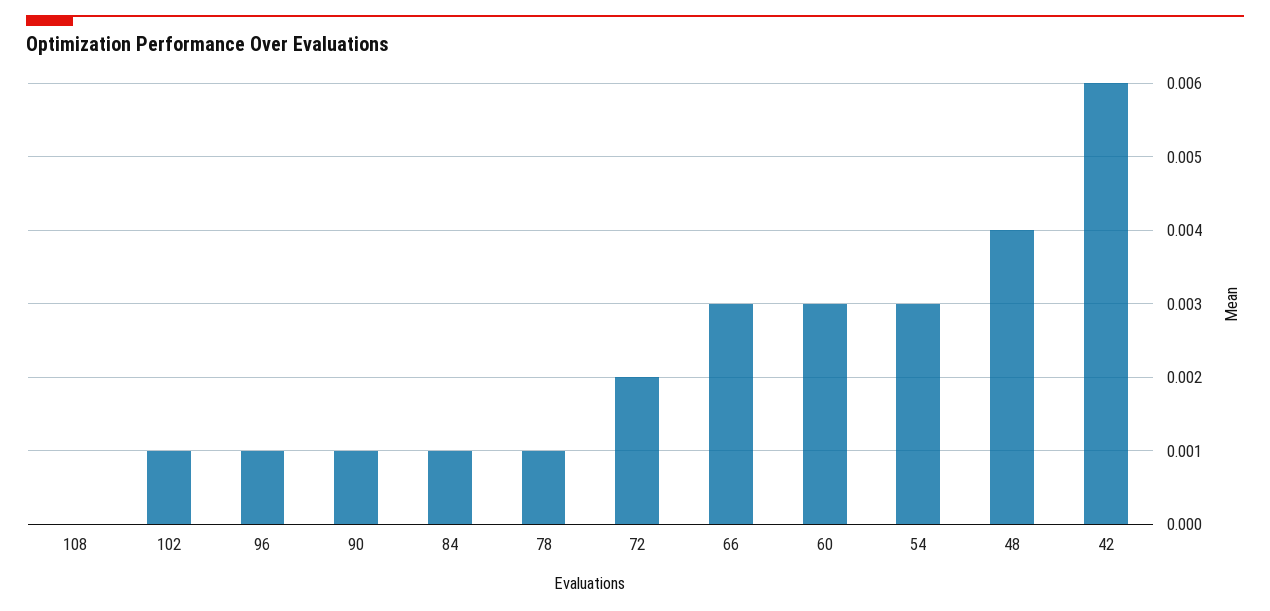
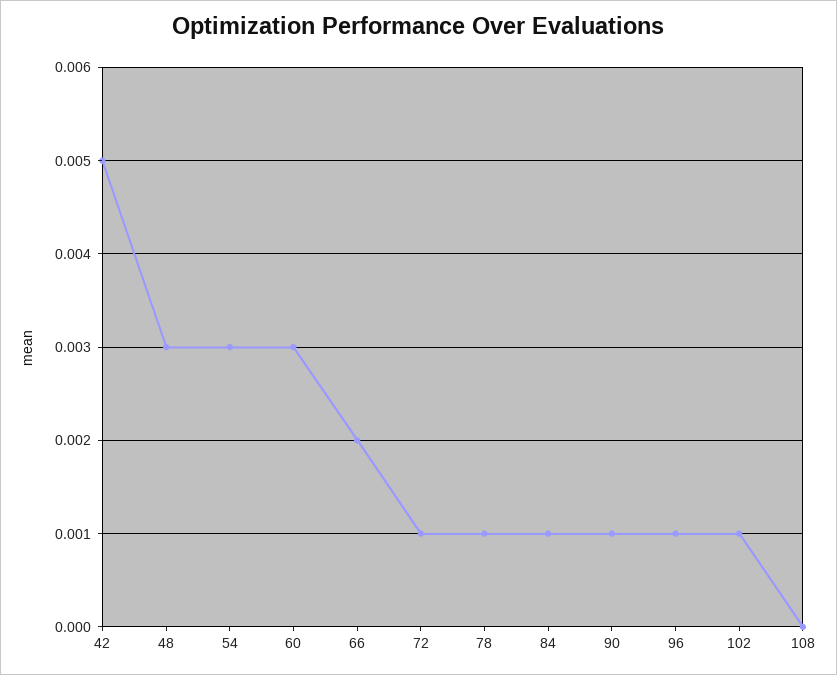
  {
    "108": 0,
    "102": 0.001,
    "96": 0.001,
    "90": 0.001,
    "84": 0.001,
    "78": 0.001,
-   "72": 0.002,
+   "72": 0.001,
-   "66": 0.003,
+   "66": 0.002,
    "60": 0.003,
    "54": 0.003,
-   "48": 0.004,
+   "48": 0.003,
-   "42": 0.006
+   "42": 0.005
  }

